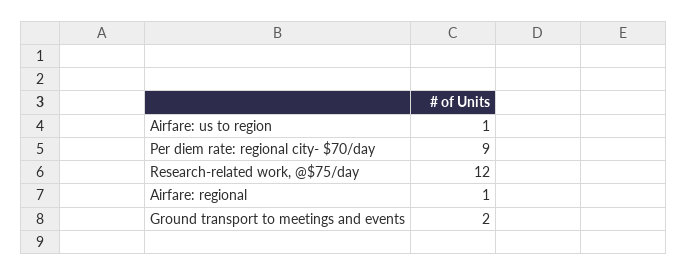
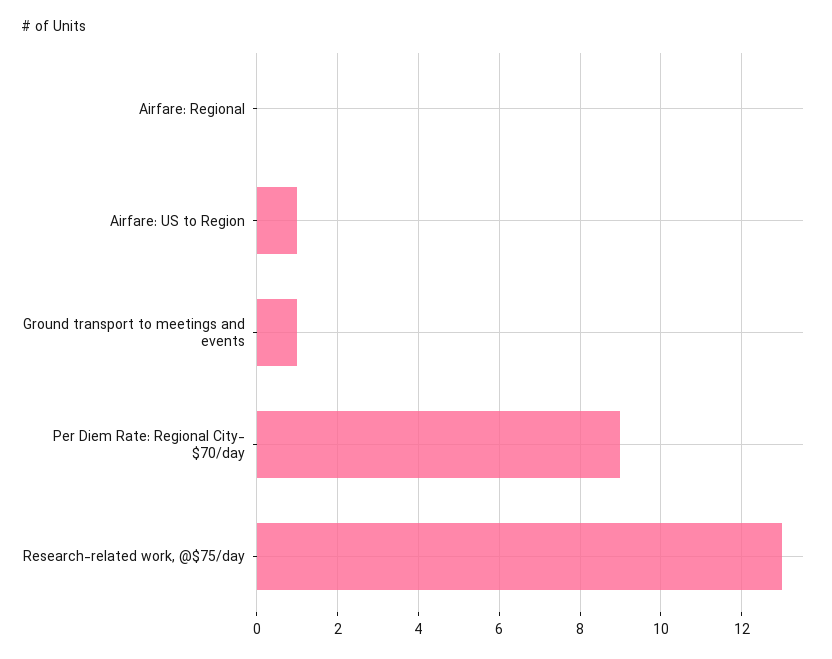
  {
    "Airfare: us to region": 1,
    "Per diem rate: regional city- $70/day": 9,
-   "Research-related work, @$75/day": 12,
+   "Research-related work, @$75/day": 13,
-   "Airfare: regional": 1,
+   "Airfare: regional": 0,
-   "Ground transport to meetings and events": 2
+   "Ground transport to meetings and events": 1
  }

